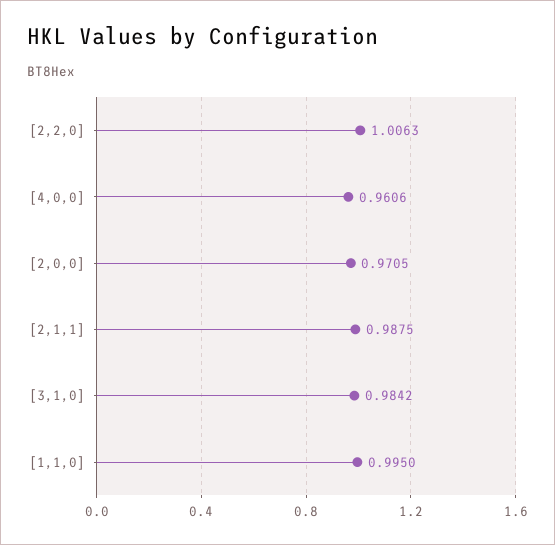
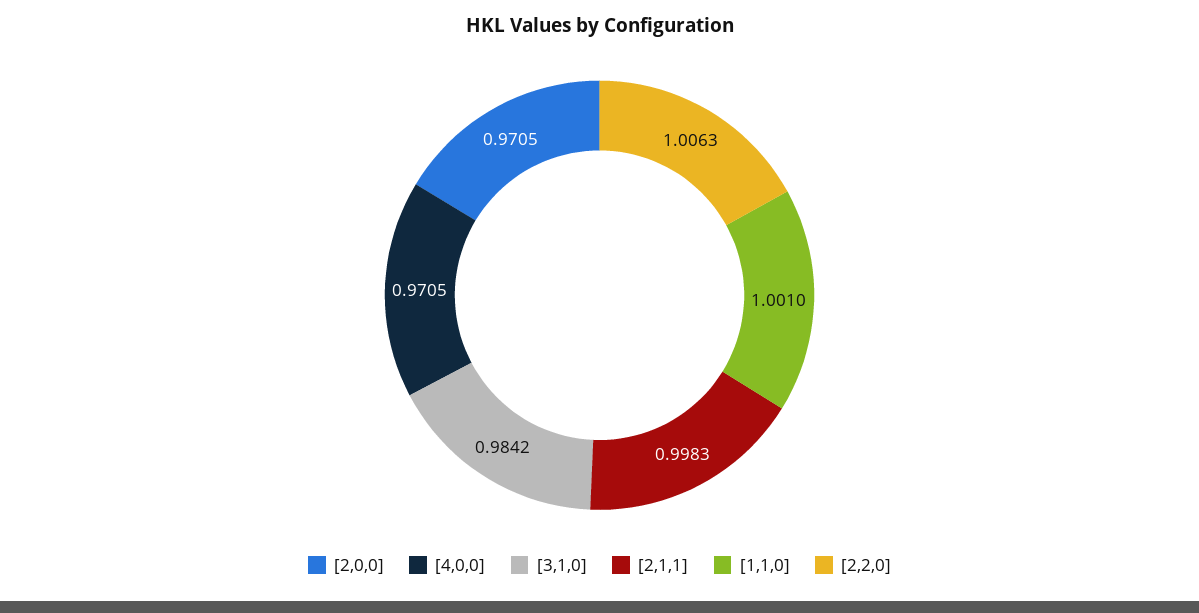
  {
    "[2,2,0]": 1.0063,
-   "[4,0,0]": 0.9606,
+   "[4,0,0]": 0.9705,
    "[2,0,0]": 0.9705,
-   "[2,1,1]": 0.9875,
+   "[2,1,1]": 0.9983,
    "[3,1,0]": 0.9842,
-   "[1,1,0]": 0.995
+   "[1,1,0]": 1.001
  }

